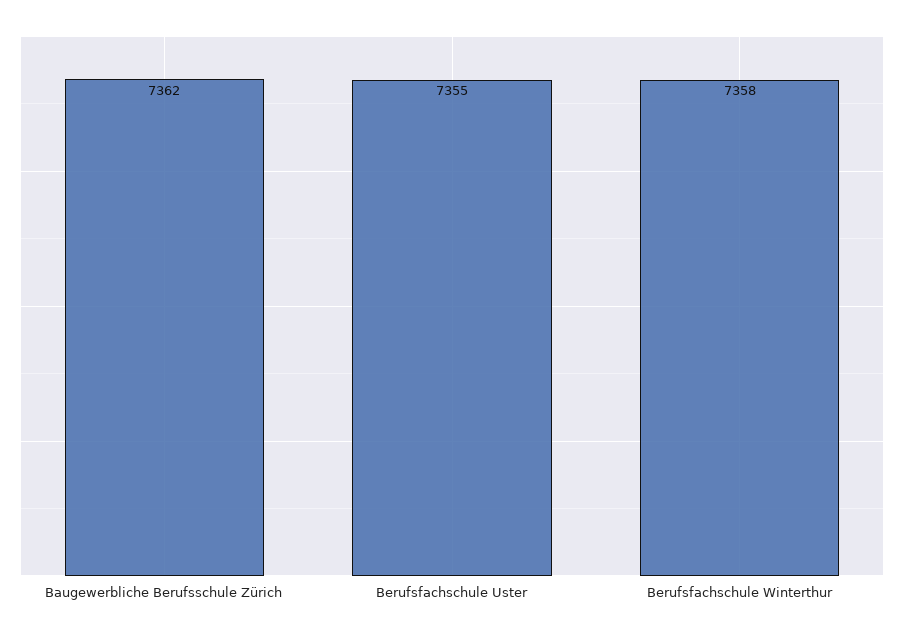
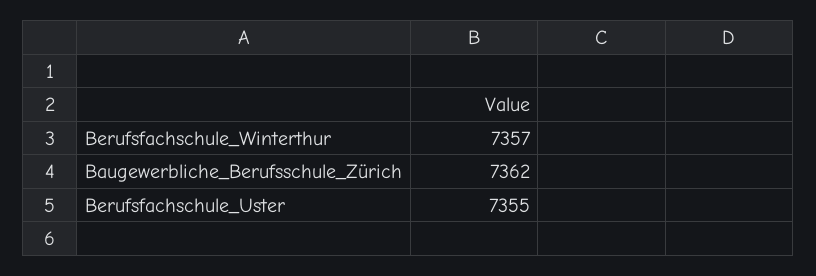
  {
    "Baugewerbliche Berufsschule Zürich": 7362,
    "Berufsfachschule Uster": 7355,
-   "Berufsfachschule Winterthur": 7358
+   "Berufsfachschule Winterthur": 7357
  }

